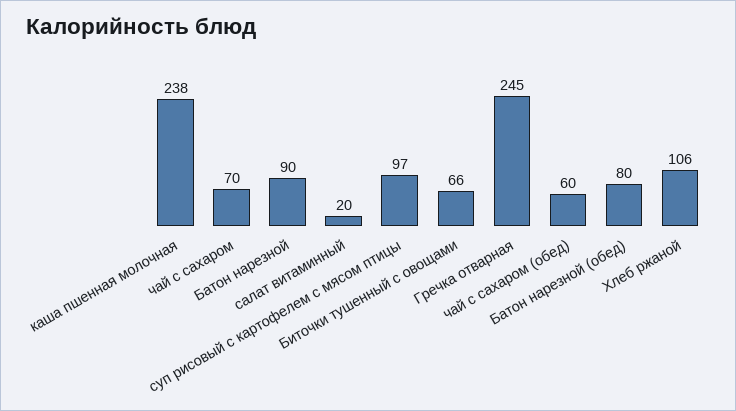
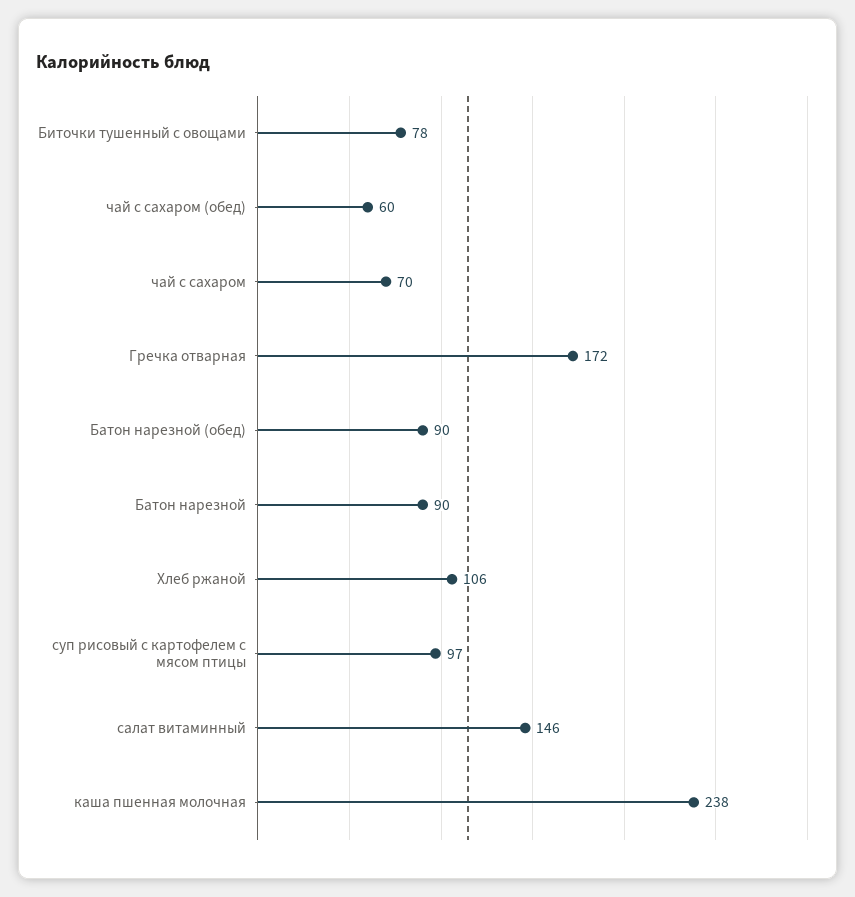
  {
    "каша пшенная молочная": 238,
    "чай с сахаром": 70,
    "Батон нарезной": 90,
-   "салат витаминный": 20,
+   "салат витаминный": 146,
    "суп рисовый с картофелем с мясом птицы": 97,
-   "Биточки тушенный с овощами": 66,
+   "Биточки тушенный с овощами": 78,
-   "Гречка отварная": 245,
+   "Гречка отварная": 172,
    "чай с сахаром (обед)": 60,
-   "Батон нарезной (обед)": 80,
+   "Батон нарезной (обед)": 90,
    "Хлеб ржаной": 106
  }

